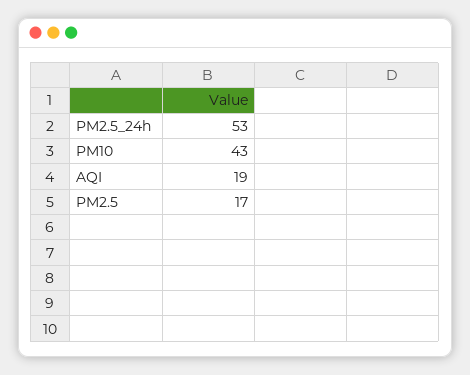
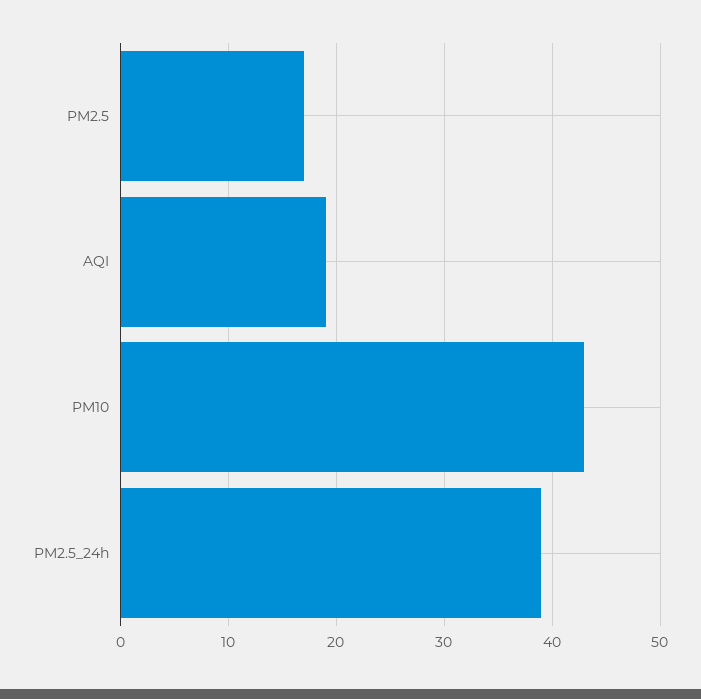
  {
-   "PM2.5_24h": 53,
+   "PM2.5_24h": 39,
    "PM10": 43,
    "AQI": 19,
    "PM2.5": 17
  }

